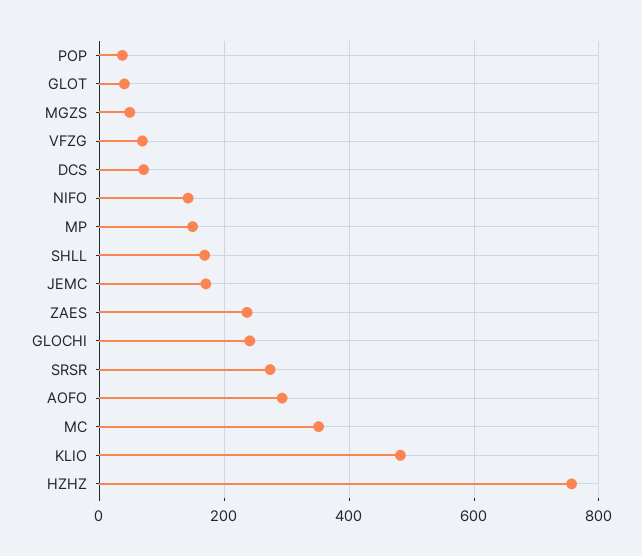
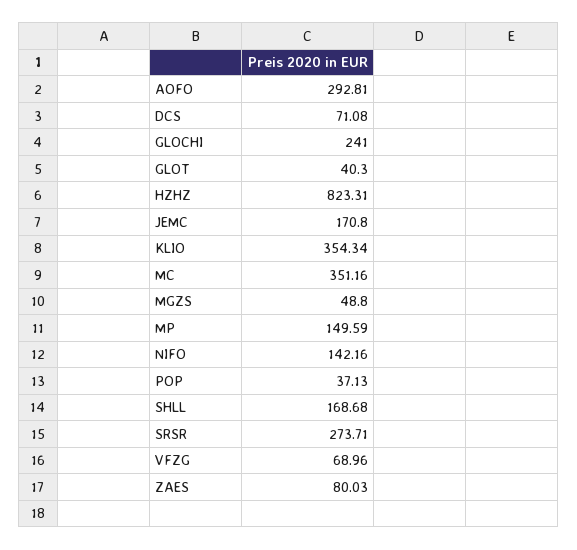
  {
    "POP": 37.13,
    "GLOT": 40.3,
    "MGZS": 48.8,
    "VFZG": 68.96,
    "DCS": 71.08,
    "NIFO": 142.16,
    "MP": 149.59,
    "SHLL": 168.68,
    "JEMC": 170.8,
-   "ZAES": 240,
+   "ZAES": 80.03,
    "GLOCHI": 241,
    "SRSR": 273.71,
    "AOFO": 292.81,
    "MC": 351.16,
-   "KLIO": 480,
+   "KLIO": 354.34,
-   "HZHZ": 760
+   "HZHZ": 823.31
  }

